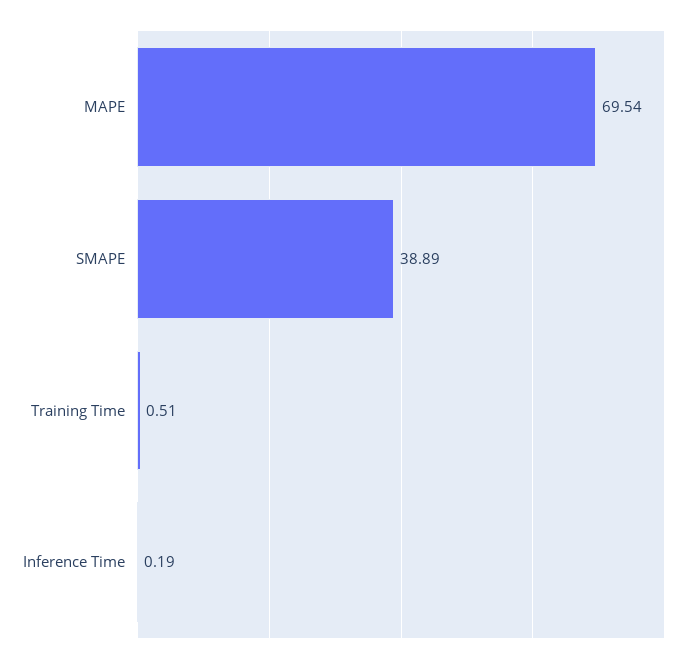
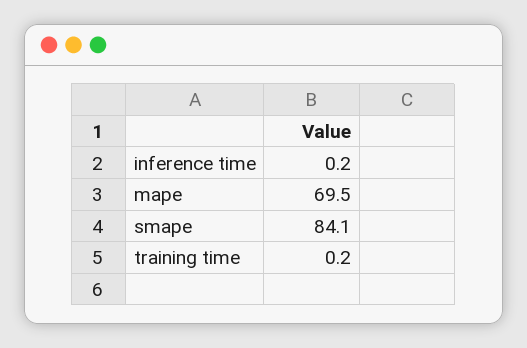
  {
    "MAPE": 69.54,
-   "SMAPE": 38.89,
+   "SMAPE": 84.1,
-   "Training Time": 0.51,
+   "Training Time": 0.2,
    "Inference Time": 0.19
  }

